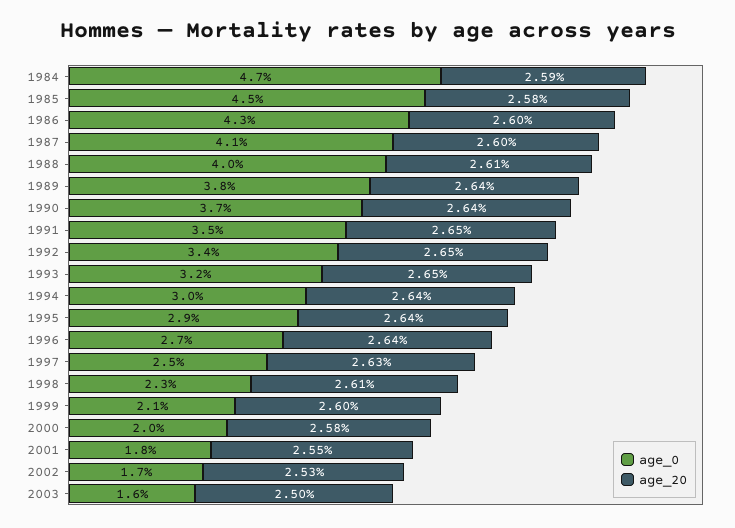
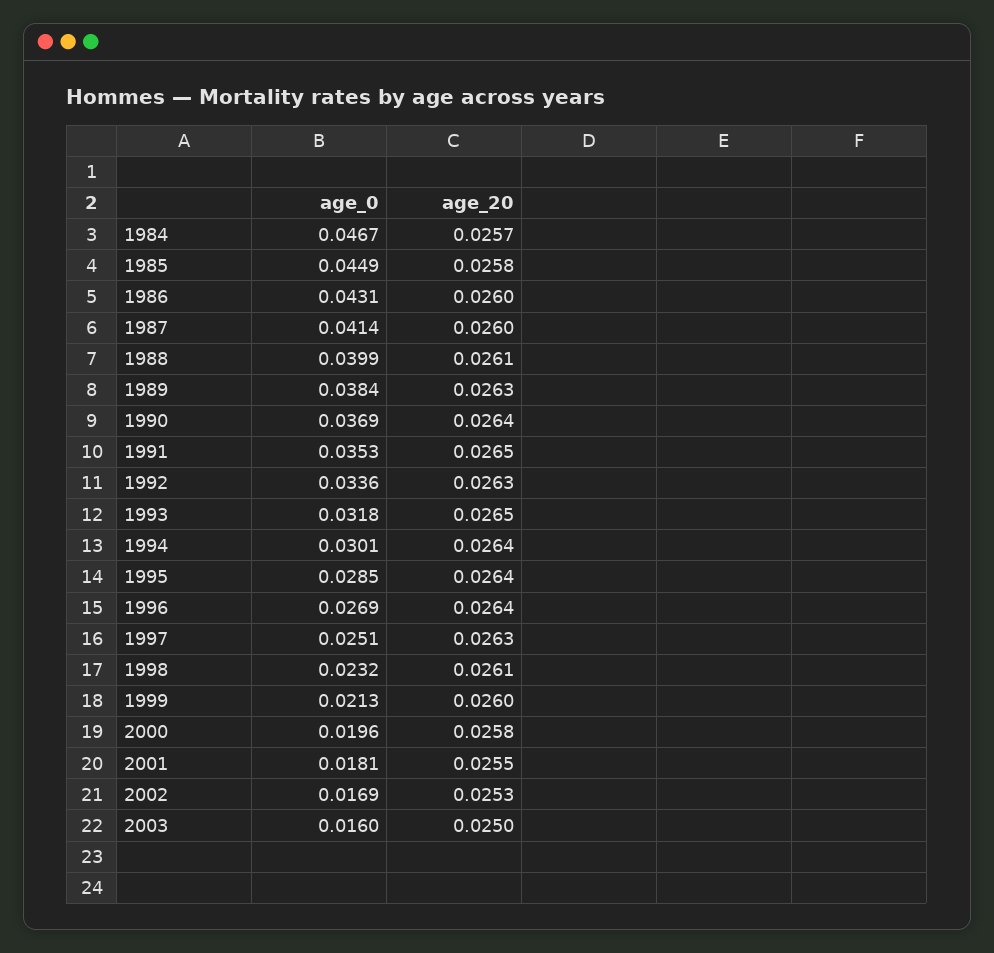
  {
    "age_0": {
      "1984": 0.0467,
      "1985": 0.0449,
      "1986": 0.0431,
      "1987": 0.0414,
      "1988": 0.0399,
      "1989": 0.0384,
      "1990": 0.0369,
      "1991": 0.0353,
      "1992": 0.0336,
      "1993": 0.0318,
      "1994": 0.0301,
      "1995": 0.0285,
      "1996": 0.0269,
      "1997": 0.0251,
      "1998": 0.0232,
      "1999": 0.0213,
      "2000": 0.0196,
      "2001": 0.0181,
      "2002": 0.0169,
      "2003": 0.016
    },
    "age_20": {
-     "1984": 0.0259,
+     "1984": 0.0257,
      "1985": 0.0258,
      "1986": 0.026,
      "1987": 0.026,
      "1988": 0.0261,
-     "1989": 0.0264,
+     "1989": 0.0263,
      "1990": 0.0264,
      "1991": 0.0265,
-     "1992": 0.0265,
+     "1992": 0.0263,
      "1993": 0.0265,
      "1994": 0.0264,
      "1995": 0.0264,
      "1996": 0.0264,
      "1997": 0.0263,
      "1998": 0.0261,
      "1999": 0.026,
      "2000": 0.0258,
      "2001": 0.0255,
      "2002": 0.0253,
      "2003": 0.025
    }
  }

